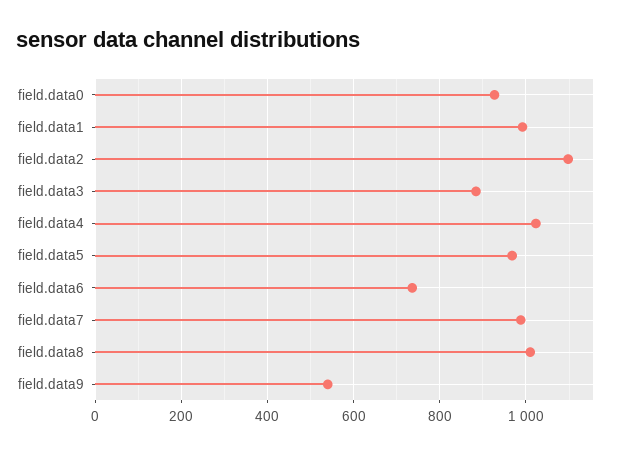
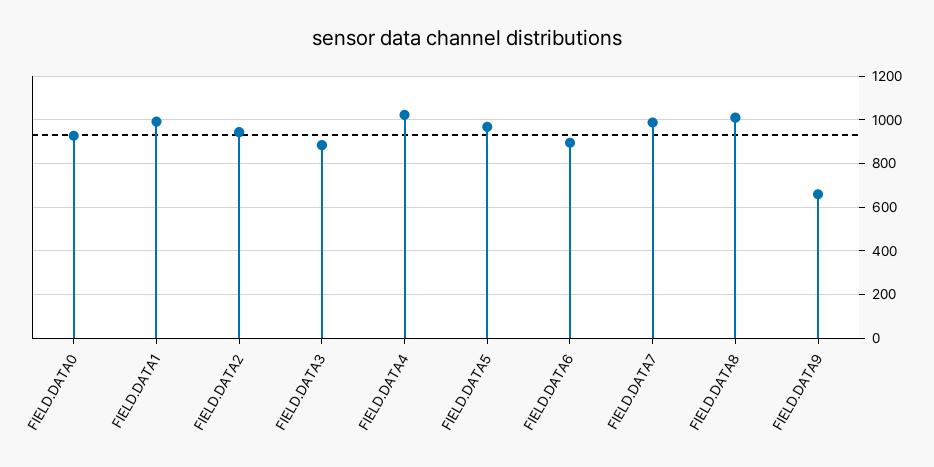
  {
    "field.data0": 920,
    "field.data1": 1000,
-   "field.data2": 1100,
+   "field.data2": 950,
    "field.data3": 880,
    "field.data4": 1020,
    "field.data5": 960,
-   "field.data6": 740,
+   "field.data6": 900,
    "field.data7": 980,
    "field.data8": 1020,
-   "field.data9": 540
+   "field.data9": 650
  }

